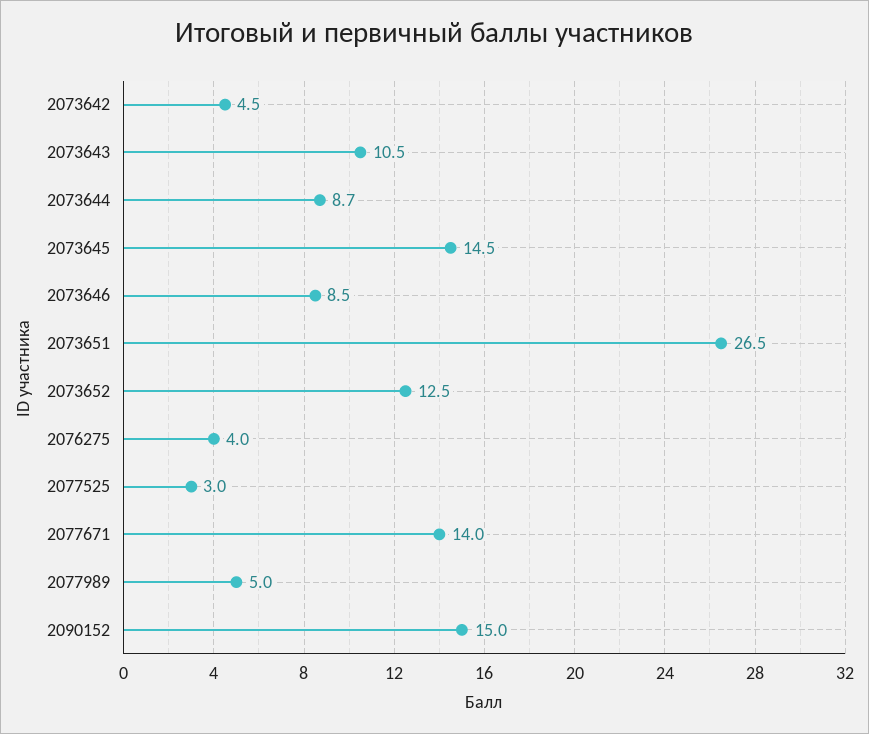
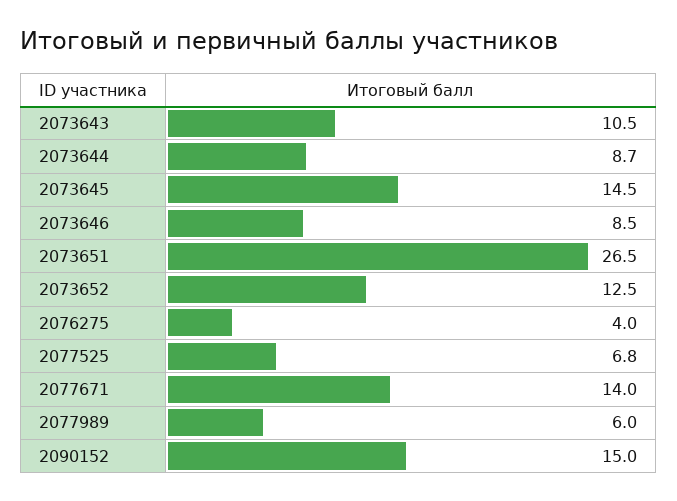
  {
-   "2073642": 4.5,
    "2073643": 10.5,
    "2073644": 8.7,
    "2073645": 14.5,
    "2073646": 8.5,
    "2073651": 26.5,
    "2073652": 12.5,
    "2076275": 4,
-   "2077525": 3,
+   "2077525": 6.8,
    "2077671": 14,
-   "2077989": 5,
+   "2077989": 6,
    "2090152": 15
  }

